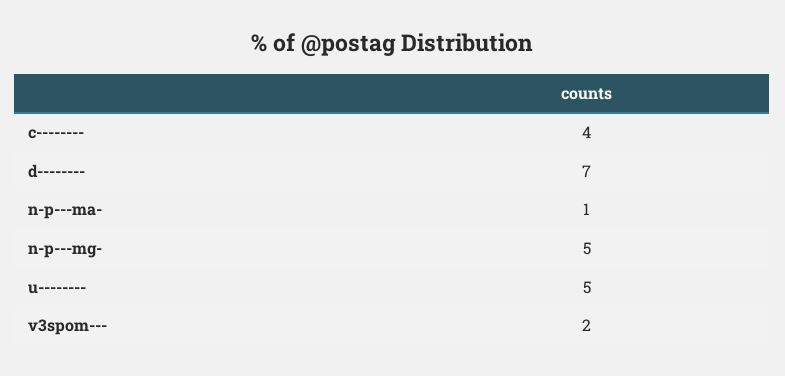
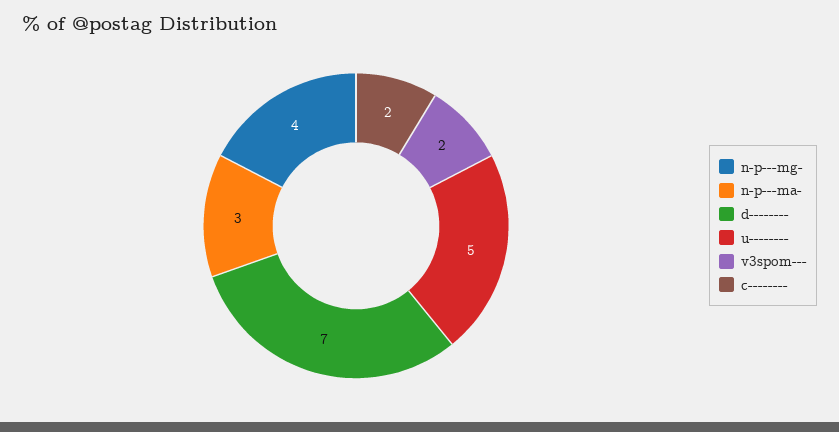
  {
-   "c--------": 4,
+   "c--------": 2,
    "d--------": 7,
-   "n-p---ma-": 1,
+   "n-p---ma-": 3,
-   "n-p---mg-": 5,
+   "n-p---mg-": 4,
    "u--------": 5,
    "v3spom---": 2
  }

